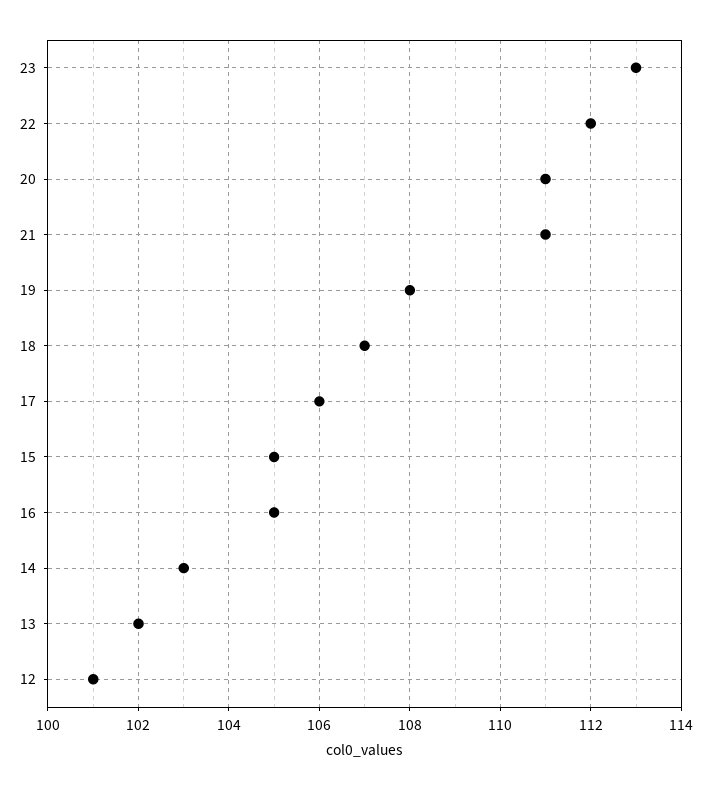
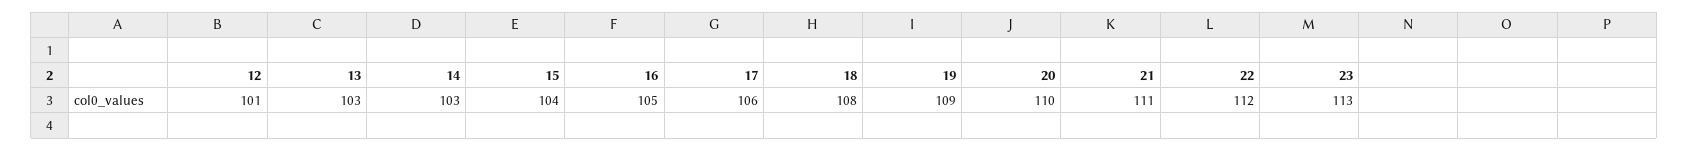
  {
    "23": 113,
    "22": 112,
-   "20": 111,
+   "20": 110,
    "21": 111,
-   "19": 108,
+   "19": 109,
-   "18": 107,
+   "18": 108,
    "17": 106,
-   "15": 105,
+   "15": 104,
    "16": 105,
    "14": 103,
-   "13": 102,
+   "13": 103,
    "12": 101
  }

